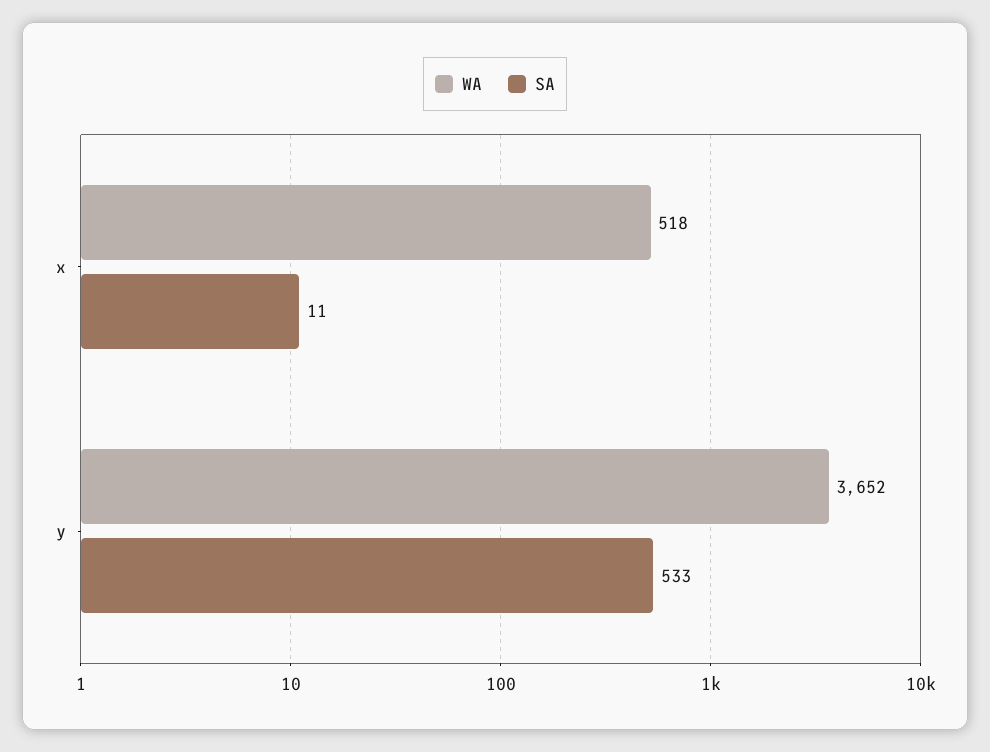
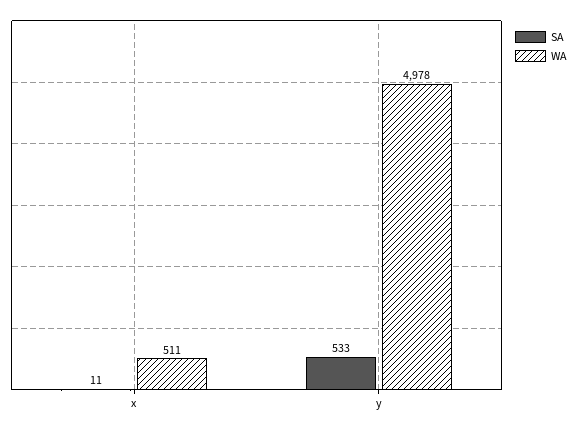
  {
    "WA": {
-     "x": 518,
+     "x": 511,
-     "y": 3652
+     "y": 4978
    },
    "SA": {
      "x": 11,
      "y": 533
    }
  }

